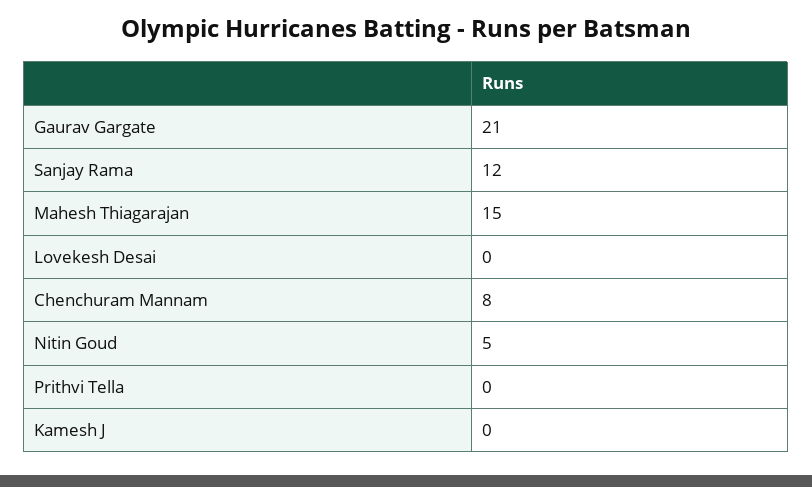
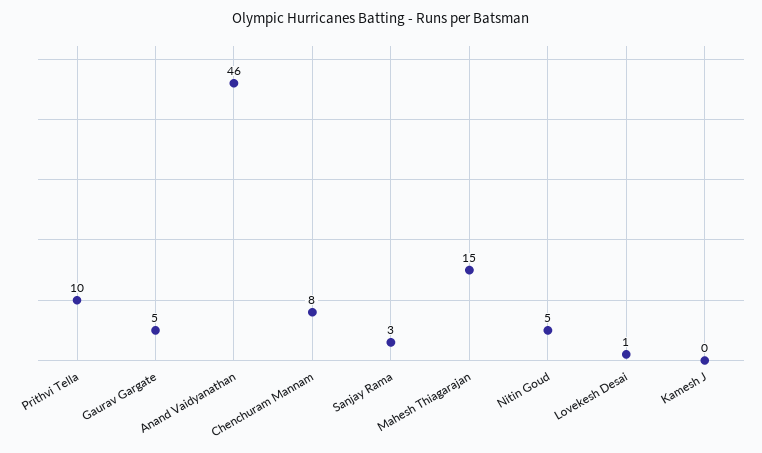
  {
-   "Gaurav Gargate": 21,
+   "Gaurav Gargate": 5,
-   "Sanjay Rama": 12,
+   "Sanjay Rama": 3,
    "Mahesh Thiagarajan": 15,
-   "Lovekesh Desai": 0,
+   "Lovekesh Desai": 1,
    "Chenchuram Mannam": 8,
    "Nitin Goud": 5,
-   "Prithvi Tella": 0,
+   "Prithvi Tella": 10,
-   "Kamesh J": 0
+   "Kamesh J": 0,
+   "Anand Vaidyanathan": 46
  }

